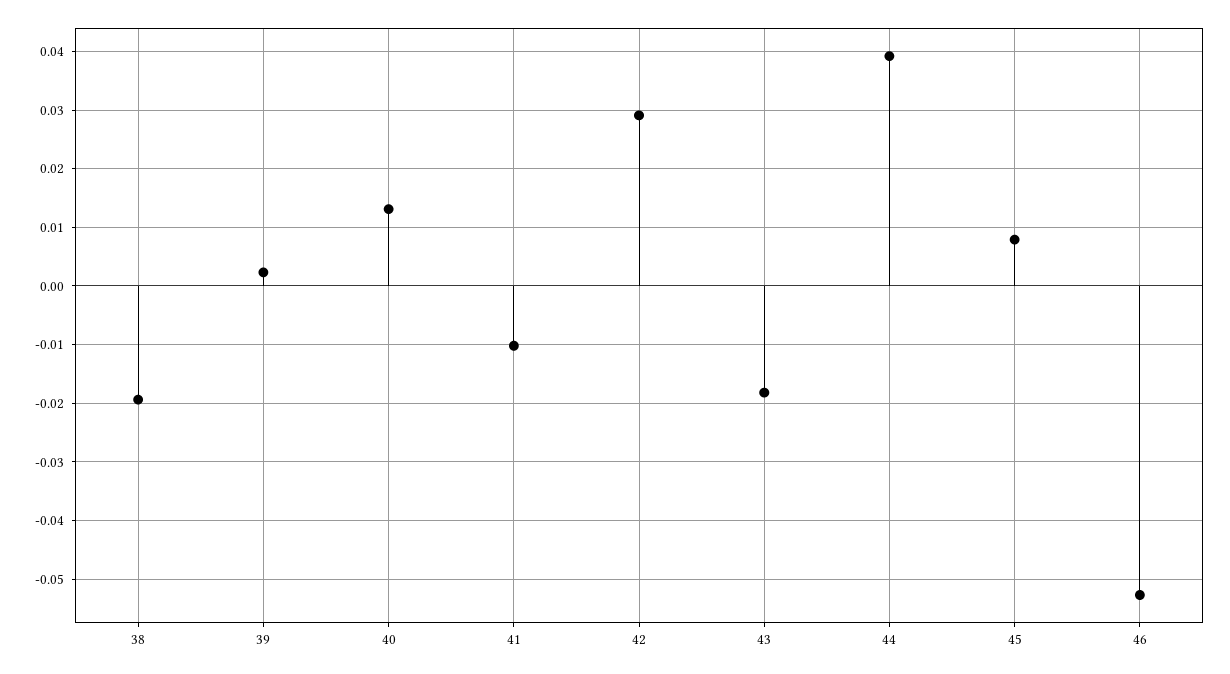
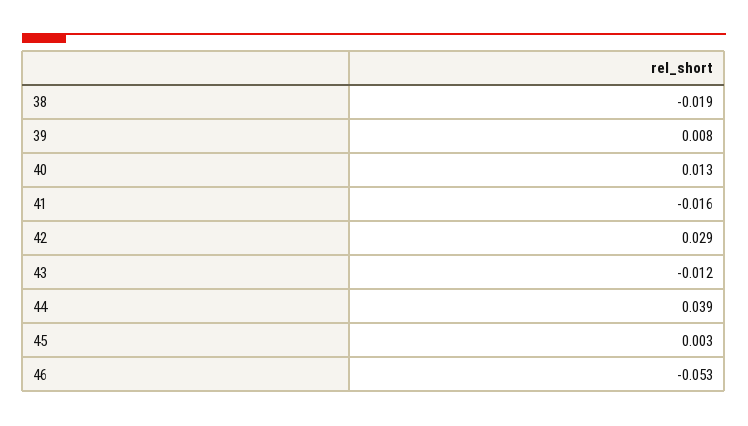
  {
    "38": -0.019,
-   "39": 0.002,
+   "39": 0.008,
    "40": 0.013,
-   "41": -0.01,
+   "41": -0.016,
    "42": 0.029,
-   "43": -0.018,
+   "43": -0.012,
    "44": 0.039,
-   "45": 0.008,
+   "45": 0.003,
    "46": -0.053
  }

